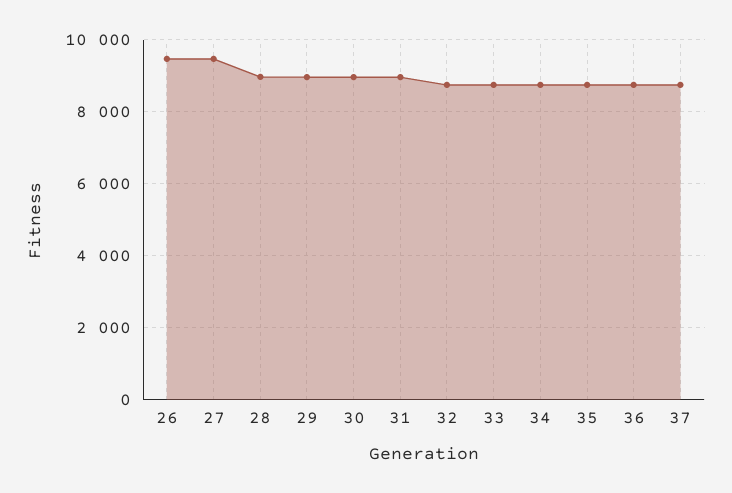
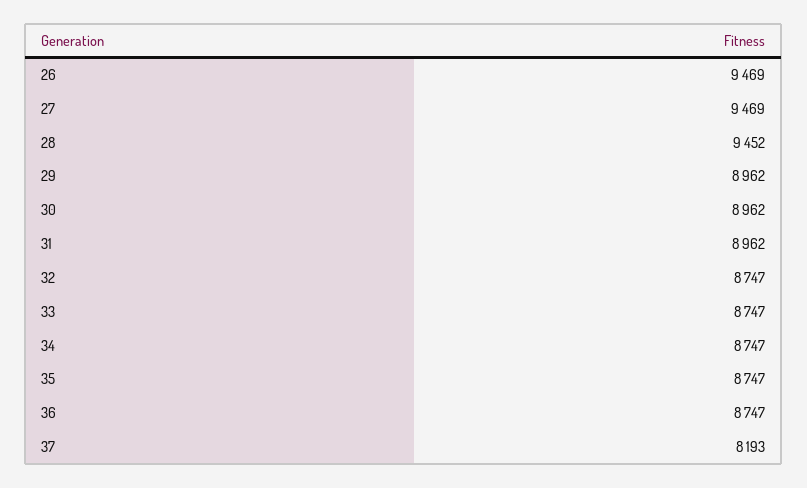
  {
    "26": 9469,
    "27": 9469,
-   "28": 9000,
+   "28": 9452,
    "29": 8962,
    "30": 8962,
    "31": 8962,
    "32": 8747,
    "33": 8747,
    "34": 8747,
    "35": 8747,
    "36": 8747,
-   "37": 8800
+   "37": 8193
  }

